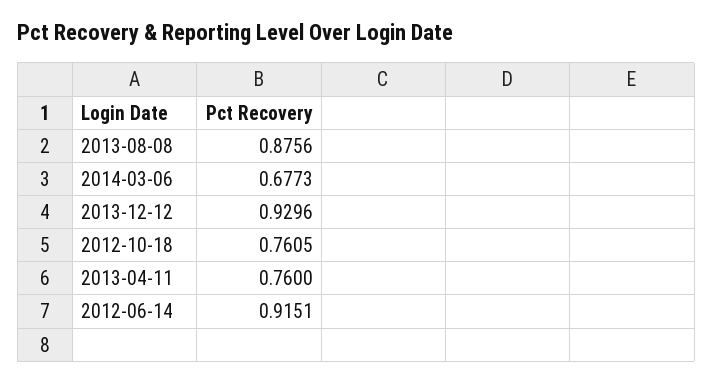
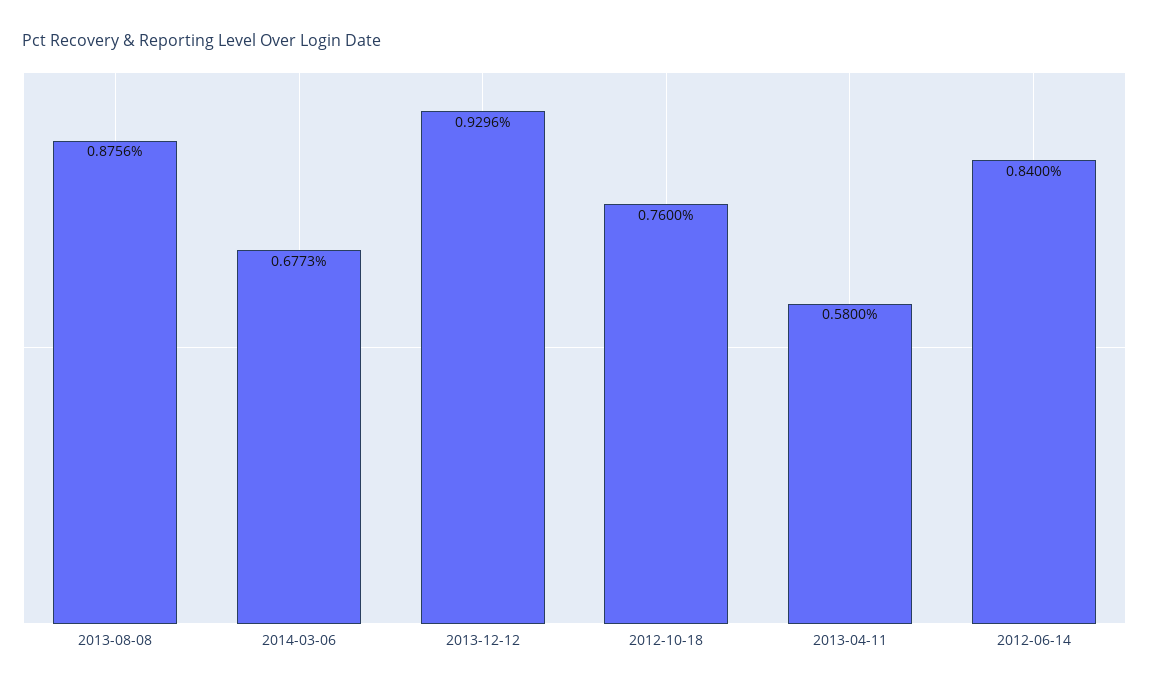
  {
    "2013-08-08": 0.8756,
    "2014-03-06": 0.6773,
    "2013-12-12": 0.9296,
-   "2012-10-18": 0.7605,
+   "2012-10-18": 0.76,
-   "2013-04-11": 0.76,
+   "2013-04-11": 0.58,
-   "2012-06-14": 0.9151
+   "2012-06-14": 0.84
  }

